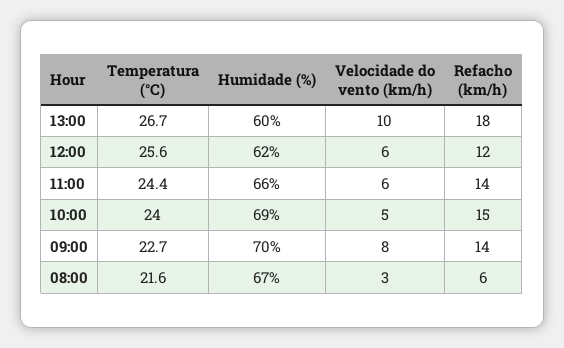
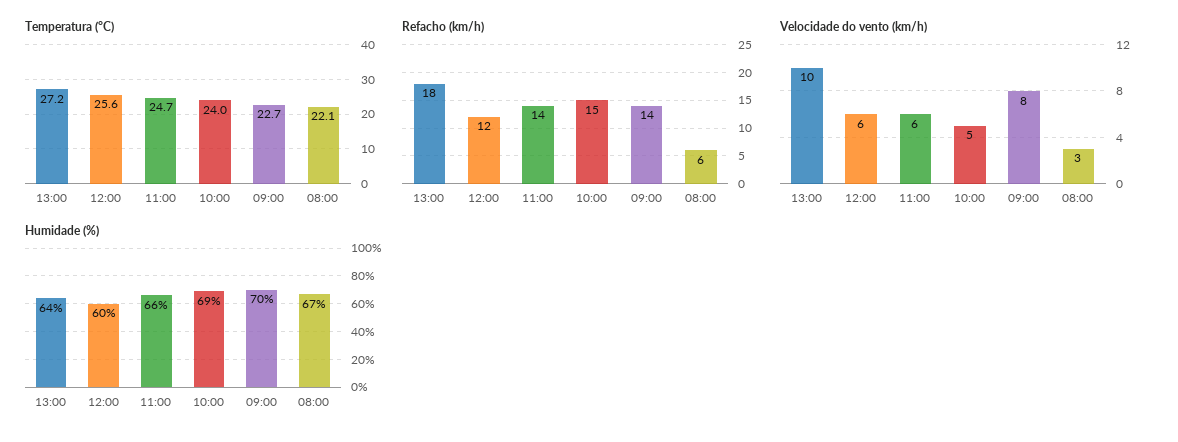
  {
    "Temperatura (°C)": {
-     "13:00": 26.7,
+     "13:00": 27.2,
      "12:00": 25.6,
-     "11:00": 24.4,
+     "11:00": 24.7,
      "10:00": 24,
      "09:00": 22.7,
-     "08:00": 21.6
+     "08:00": 22.1
    },
    "Humidade (%)": {
-     "13:00": 60,
+     "13:00": 64,
-     "12:00": 62,
+     "12:00": 60,
      "11:00": 66,
      "10:00": 69,
      "09:00": 70,
      "08:00": 67
    },
    "Velocidade do vento (km/h)": {
      "13:00": 10,
      "12:00": 6,
      "11:00": 6,
      "10:00": 5,
      "09:00": 8,
      "08:00": 3
    },
    "Refacho (km/h)": {
      "13:00": 18,
      "12:00": 12,
      "11:00": 14,
      "10:00": 15,
      "09:00": 14,
      "08:00": 6
    }
  }

